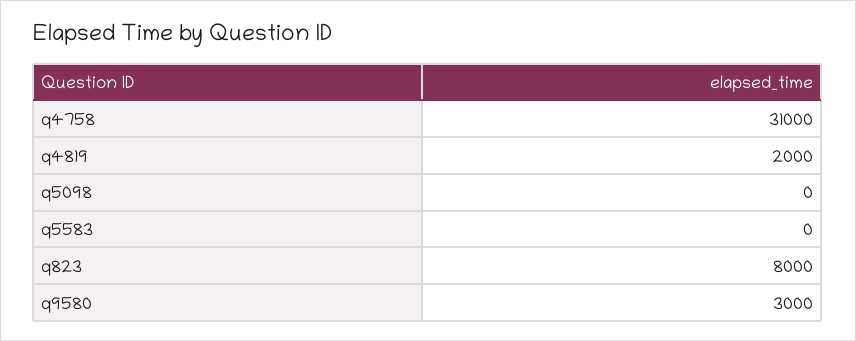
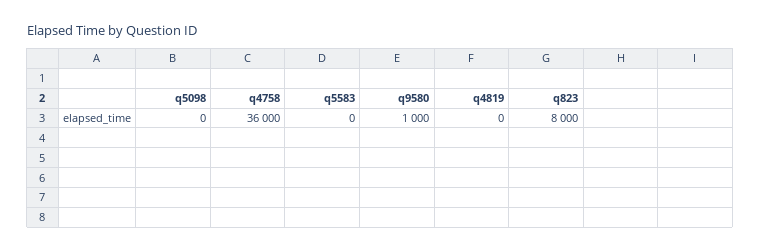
  {
-   "q4758": 31000,
+   "q4758": 36000,
-   "q4819": 2000,
+   "q4819": 0,
    "q5098": 0,
    "q5583": 0,
    "q823": 8000,
-   "q9580": 3000
+   "q9580": 1000
  }

